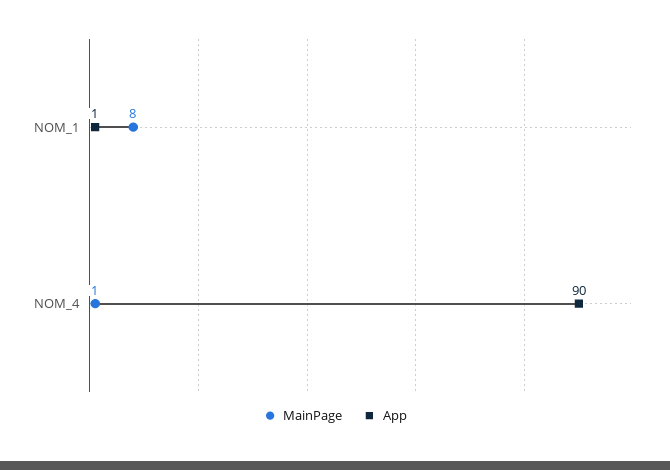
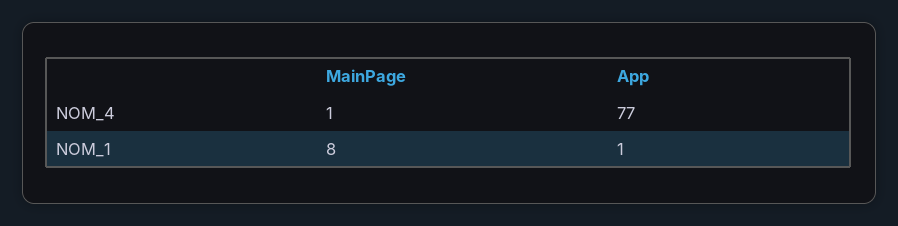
  {
    "MainPage": {
      "NOM_1": 8,
      "NOM_4": 1
    },
    "App": {
      "NOM_1": 1,
-     "NOM_4": 90
+     "NOM_4": 77
    }
  }

